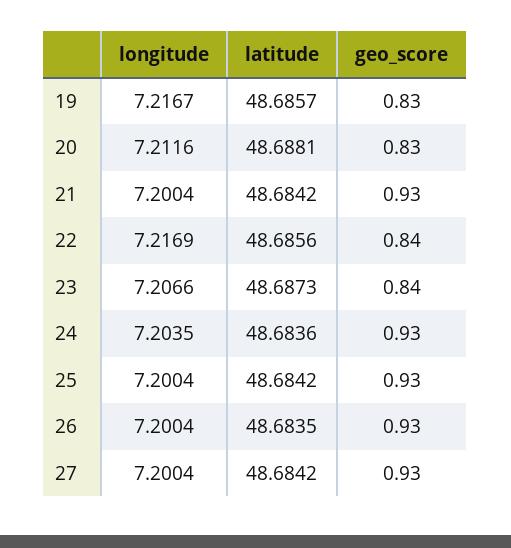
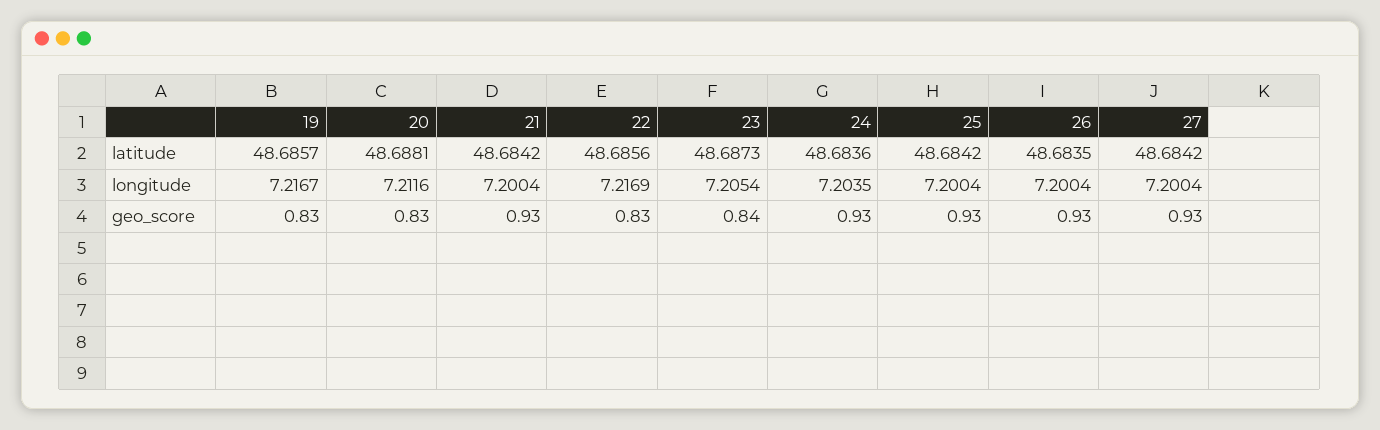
  {
    "longitude": {
      "19": 7.2167,
      "20": 7.2116,
      "21": 7.2004,
      "22": 7.2169,
-     "23": 7.2066,
+     "23": 7.2054,
      "24": 7.2035,
      "25": 7.2004,
      "26": 7.2004,
      "27": 7.2004
    },
    "latitude": {
      "19": 48.6857,
      "20": 48.6881,
      "21": 48.6842,
      "22": 48.6856,
      "23": 48.6873,
      "24": 48.6836,
      "25": 48.6842,
      "26": 48.6835,
      "27": 48.6842
    },
    "geo_score": {
      "19": 0.83,
      "20": 0.83,
      "21": 0.93,
-     "22": 0.84,
+     "22": 0.83,
      "23": 0.84,
      "24": 0.93,
      "25": 0.93,
      "26": 0.93,
      "27": 0.93
    }
  }

